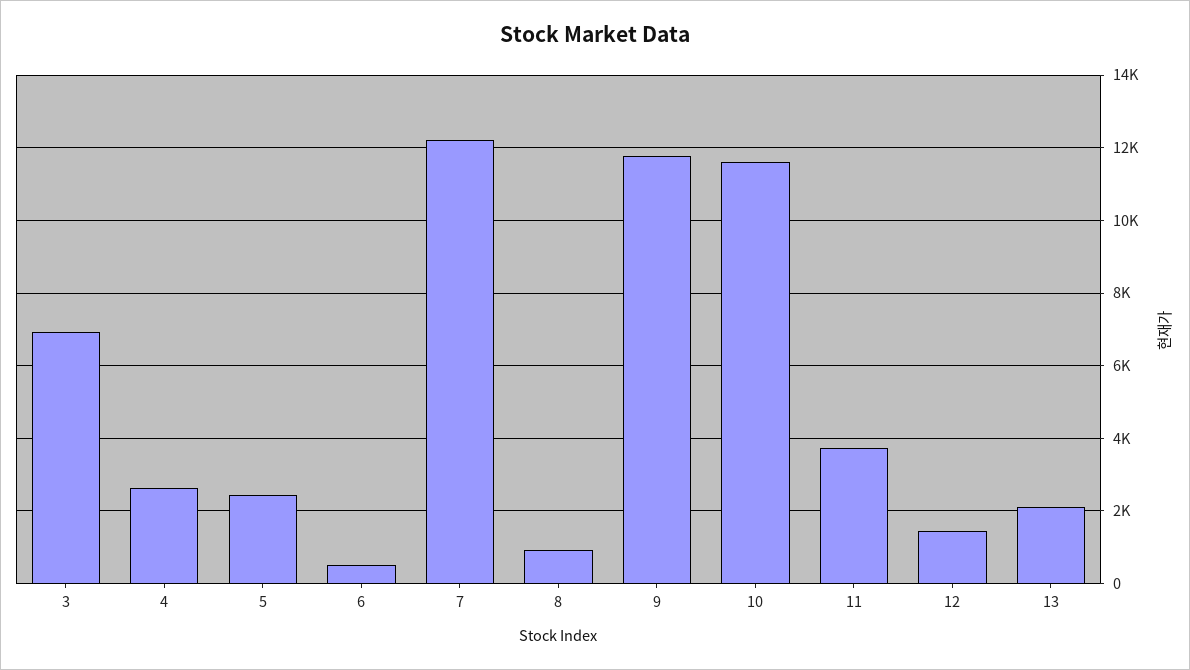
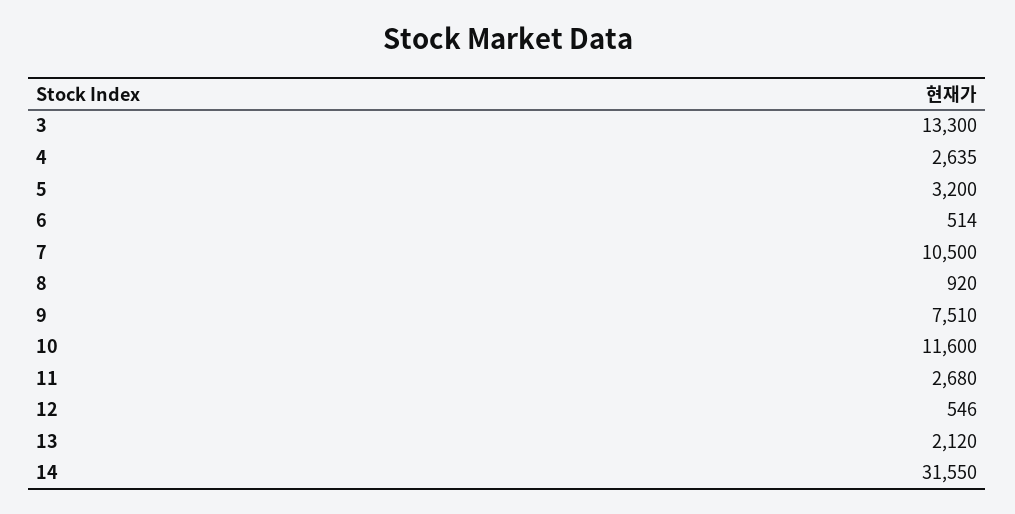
  {
-   "3": 7000,
+   "3": 13300,
    "4": 2635,
-   "5": 2400,
+   "5": 3200,
    "6": 514,
-   "7": 12200,
+   "7": 10500,
    "8": 920,
-   "9": 11800,
+   "9": 7510,
    "10": 11600,
-   "11": 3800,
+   "11": 2680,
-   "12": 1400,
+   "12": 546,
-   "13": 2120
+   "13": 2120,
+   "14": 31550
  }

